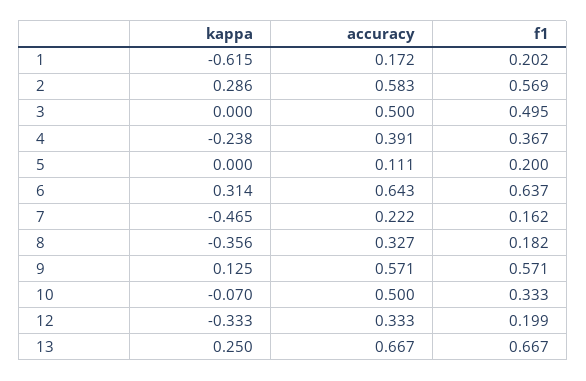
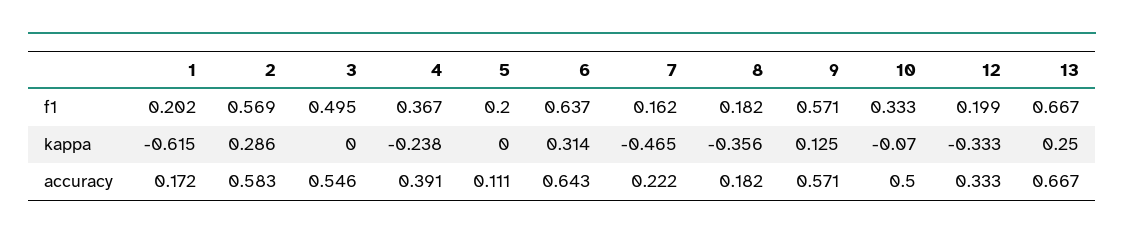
  {
    "kappa": {
      "1": -0.615,
      "2": 0.286,
      "3": 0,
      "4": -0.238,
      "5": 0,
      "6": 0.314,
      "7": -0.465,
      "8": -0.356,
      "9": 0.125,
      "10": -0.07,
      "12": -0.333,
      "13": 0.25
    },
    "accuracy": {
      "1": 0.172,
      "2": 0.583,
-     "3": 0.5,
+     "3": 0.546,
      "4": 0.391,
      "5": 0.111,
      "6": 0.643,
      "7": 0.222,
-     "8": 0.327,
+     "8": 0.182,
      "9": 0.571,
      "10": 0.5,
      "12": 0.333,
      "13": 0.667
    },
    "f1": {
      "1": 0.202,
      "2": 0.569,
      "3": 0.495,
      "4": 0.367,
      "5": 0.2,
      "6": 0.637,
      "7": 0.162,
      "8": 0.182,
      "9": 0.571,
      "10": 0.333,
      "12": 0.199,
      "13": 0.667
    }
  }

